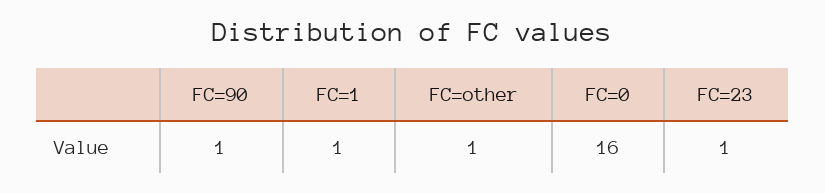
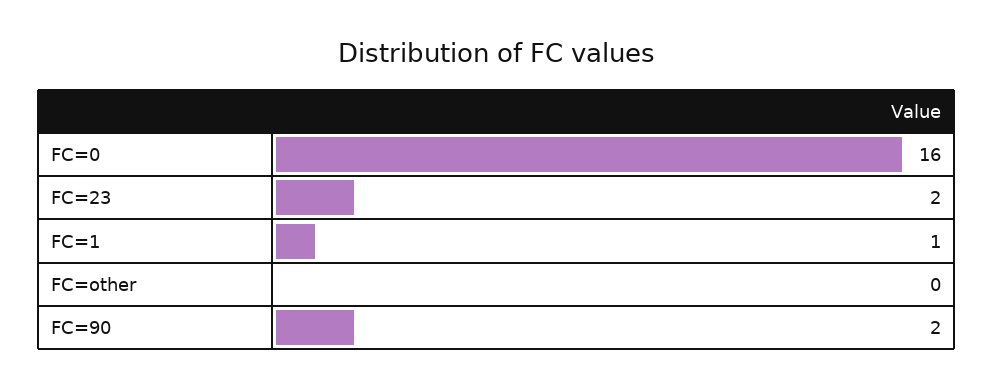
  {
-   "FC=90": 1,
+   "FC=90": 2,
    "FC=1": 1,
-   "FC=other": 1,
+   "FC=other": 0,
    "FC=0": 16,
-   "FC=23": 1
+   "FC=23": 2
  }

